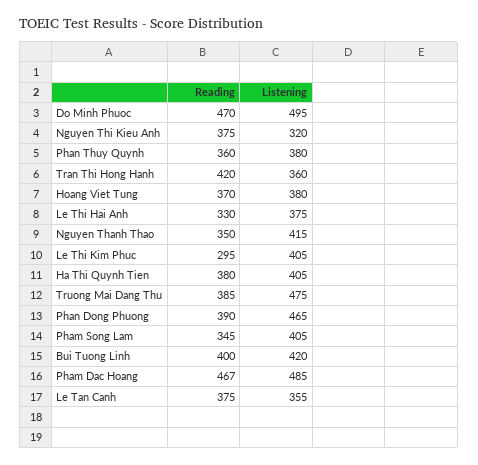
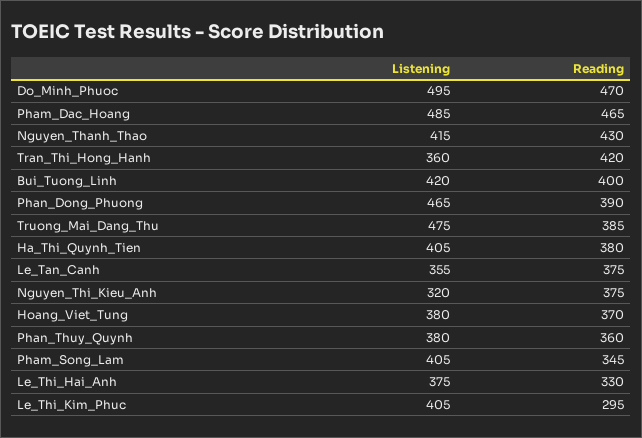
  {
    "Reading": {
      "Do Minh Phuoc": 470,
      "Nguyen Thi Kieu Anh": 375,
      "Phan Thuy Quynh": 360,
      "Tran Thi Hong Hanh": 420,
      "Hoang Viet Tung": 370,
      "Le Thi Hai Anh": 330,
-     "Nguyen Thanh Thao": 350,
+     "Nguyen Thanh Thao": 430,
      "Le Thi Kim Phuc": 295,
      "Ha Thi Quynh Tien": 380,
      "Truong Mai Dang Thu": 385,
      "Phan Dong Phuong": 390,
      "Pham Song Lam": 345,
      "Bui Tuong Linh": 400,
-     "Pham Dac Hoang": 467,
+     "Pham Dac Hoang": 465,
      "Le Tan Canh": 375
    },
    "Listening": {
      "Do Minh Phuoc": 495,
      "Nguyen Thi Kieu Anh": 320,
      "Phan Thuy Quynh": 380,
      "Tran Thi Hong Hanh": 360,
      "Hoang Viet Tung": 380,
      "Le Thi Hai Anh": 375,
      "Nguyen Thanh Thao": 415,
      "Le Thi Kim Phuc": 405,
      "Ha Thi Quynh Tien": 405,
      "Truong Mai Dang Thu": 475,
      "Phan Dong Phuong": 465,
      "Pham Song Lam": 405,
      "Bui Tuong Linh": 420,
      "Pham Dac Hoang": 485,
      "Le Tan Canh": 355
    }
  }

